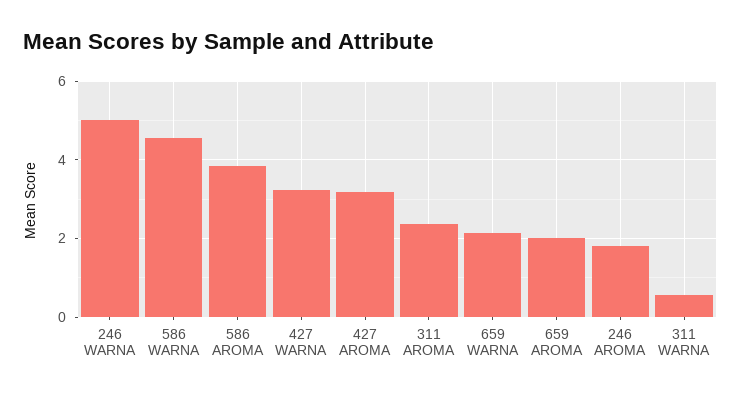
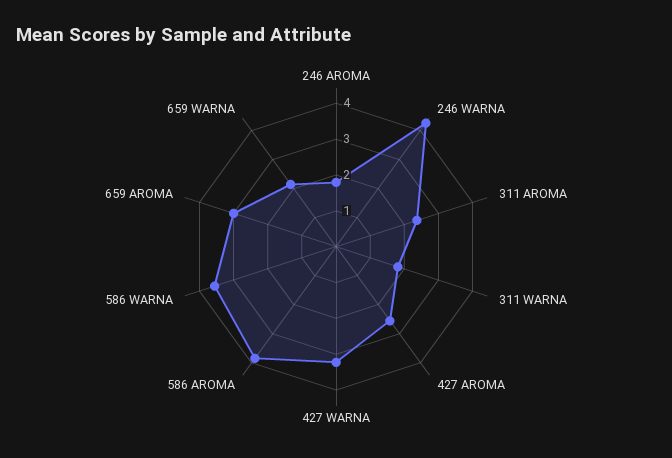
  {
-   "246 WARNA": 5,
+   "246 WARNA": 4.25,
-   "586 WARNA": 4.6,
+   "586 WARNA": 3.5,
    "586 AROMA": 3.8,
    "427 WARNA": 3.2,
-   "427 AROMA": 3.2,
+   "427 AROMA": 2.5,
    "311 AROMA": 2.4,
    "659 WARNA": 2.2,
-   "659 AROMA": 2,
+   "659 AROMA": 3,
    "246 AROMA": 1.8,
-   "311 WARNA": 0.6
+   "311 WARNA": 1.75
  }

